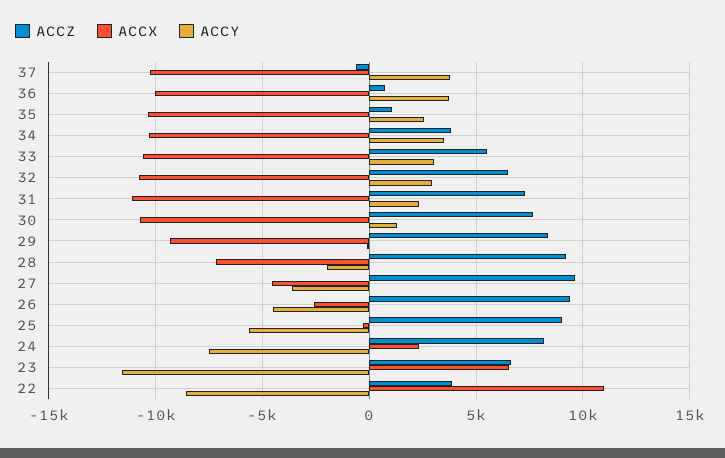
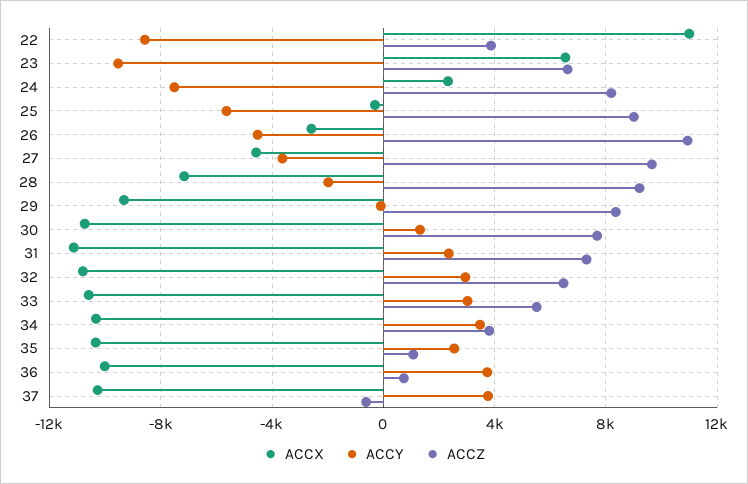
  {
    "ACCZ": {
      "37": -500,
      "36": 500,
      "35": 1000,
      "34": 4000,
      "33": 5500,
      "32": 6500,
      "31": 7500,
      "30": 7500,
      "29": 8500,
      "28": 9000,
      "27": 9500,
-     "26": 9500,
+     "26": 11000,
      "25": 9000,
      "24": 8000,
      "23": 6500,
      "22": 4000
    },
    "ACCX": {
      "37": -10500,
      "36": -10000,
      "35": -10500,
      "34": -10500,
      "33": -10500,
      "32": -11000,
      "31": -11000,
      "30": -10500,
      "29": -9500,
      "28": -7000,
      "27": -4500,
      "26": -2500,
      "25": -500,
      "24": 2500,
      "23": 6500,
      "22": 11000
    },
    "ACCY": {
      "37": 4000,
      "36": 3500,
      "35": 2500,
      "34": 3500,
      "33": 3000,
      "32": 3000,
      "31": 2500,
      "30": 1500,
      "29": 0,
      "28": -2000,
      "27": -3500,
      "26": -4500,
      "25": -5500,
      "24": -7500,
-     "23": -11500,
+     "23": -9500,
      "22": -8500
    }
  }

